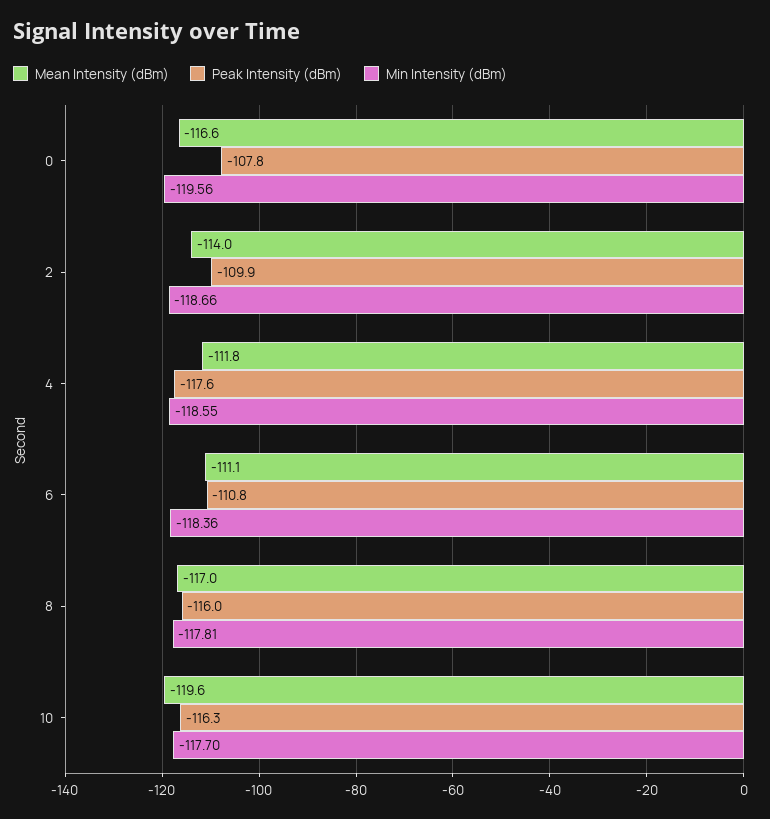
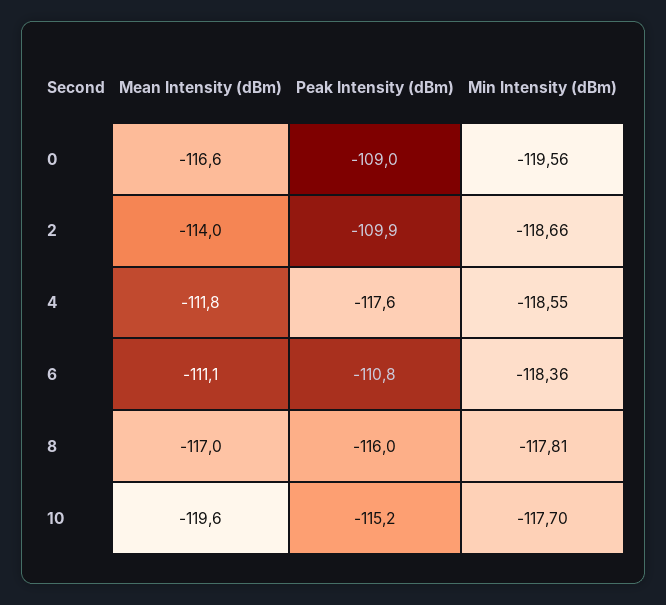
  {
    "Mean Intensity (dBm)": {
      "0": -116.6,
      "2": -114,
      "4": -111.8,
      "6": -111.1,
      "8": -117,
      "10": -119.6
    },
    "Peak Intensity (dBm)": {
-     "0": -107.8,
+     "0": -109,
      "2": -109.9,
      "4": -117.6,
      "6": -110.8,
      "8": -116,
-     "10": -116.3
+     "10": -115.2
    },
    "Min Intensity (dBm)": {
      "0": -119.56,
      "2": -118.66,
      "4": -118.55,
      "6": -118.36,
      "8": -117.81,
      "10": -117.7
    }
  }

